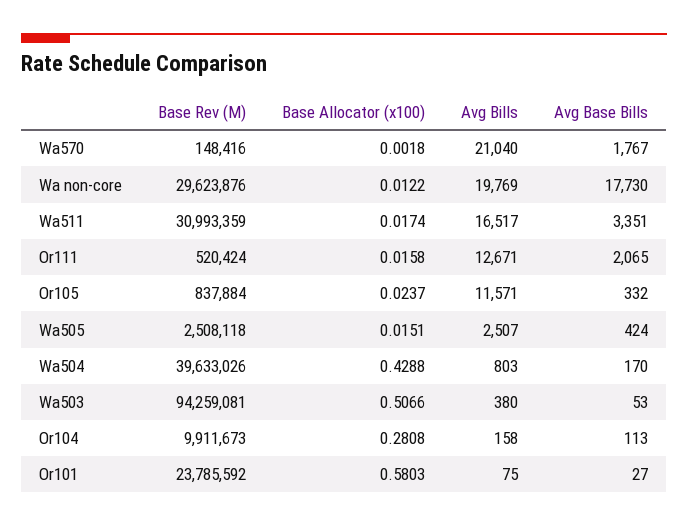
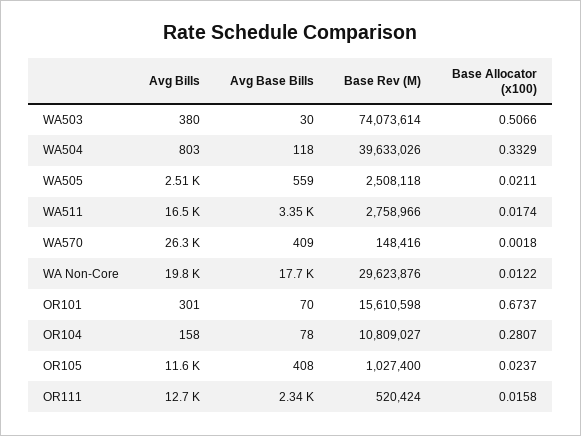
  {
    "Base Rev (M)": {
      "Wa570": 148416,
      "Wa non-core": 29623876,
-     "Wa511": 30993359,
+     "Wa511": 2758966,
      "Or111": 520424,
-     "Or105": 837884,
+     "Or105": 1027400,
      "Wa505": 2508118,
      "Wa504": 39633026,
-     "Wa503": 94259081,
+     "Wa503": 74073614,
-     "Or104": 9911673,
+     "Or104": 10809027,
-     "Or101": 23785592
+     "Or101": 15610598
    },
    "Base Allocator (x100)": {
      "Wa570": 0.0018,
      "Wa non-core": 0.0122,
      "Wa511": 0.0174,
      "Or111": 0.0158,
      "Or105": 0.0237,
-     "Wa505": 0.0151,
+     "Wa505": 0.0211,
-     "Wa504": 0.4288,
+     "Wa504": 0.3329,
      "Wa503": 0.5066,
-     "Or104": 0.2808,
+     "Or104": 0.2807,
-     "Or101": 0.5803
+     "Or101": 0.6737
    },
    "Avg Bills": {
-     "Wa570": 21040,
+     "Wa570": 26300,
      "Wa non-core": 19769,
      "Wa511": 16517,
      "Or111": 12671,
      "Or105": 11571,
      "Wa505": 2507,
      "Wa504": 803,
      "Wa503": 380,
      "Or104": 158,
-     "Or101": 75
+     "Or101": 301
    },
    "Avg Base Bills": {
-     "Wa570": 1767,
+     "Wa570": 409,
      "Wa non-core": 17730,
      "Wa511": 3351,
-     "Or111": 2065,
+     "Or111": 2340,
-     "Or105": 332,
+     "Or105": 408,
-     "Wa505": 424,
+     "Wa505": 559,
-     "Wa504": 170,
+     "Wa504": 118,
-     "Wa503": 53,
+     "Wa503": 30,
-     "Or104": 113,
+     "Or104": 78,
-     "Or101": 27
+     "Or101": 70
    }
  }

